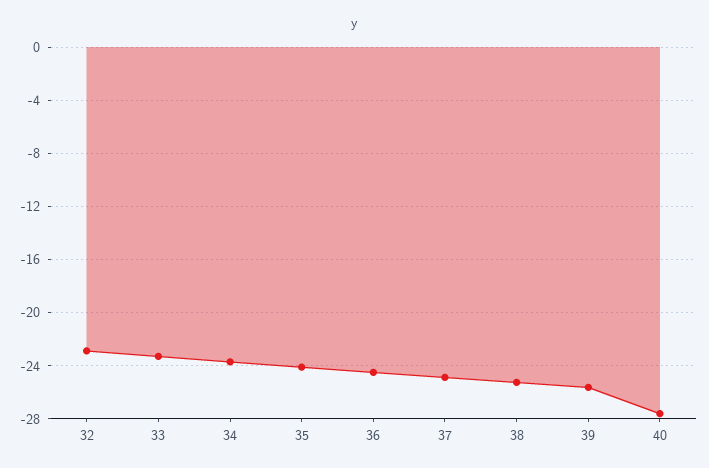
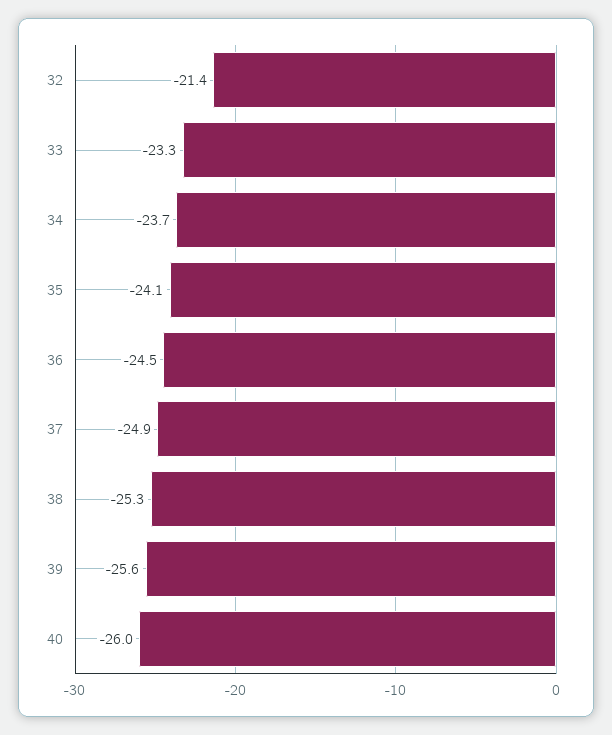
  {
-   "32": -23,
+   "32": -21.4,
    "33": -23.3,
    "34": -23.7,
    "35": -24.1,
    "36": -24.5,
    "37": -24.9,
    "38": -25.3,
    "39": -25.6,
-   "40": -27.5
+   "40": -26
  }

